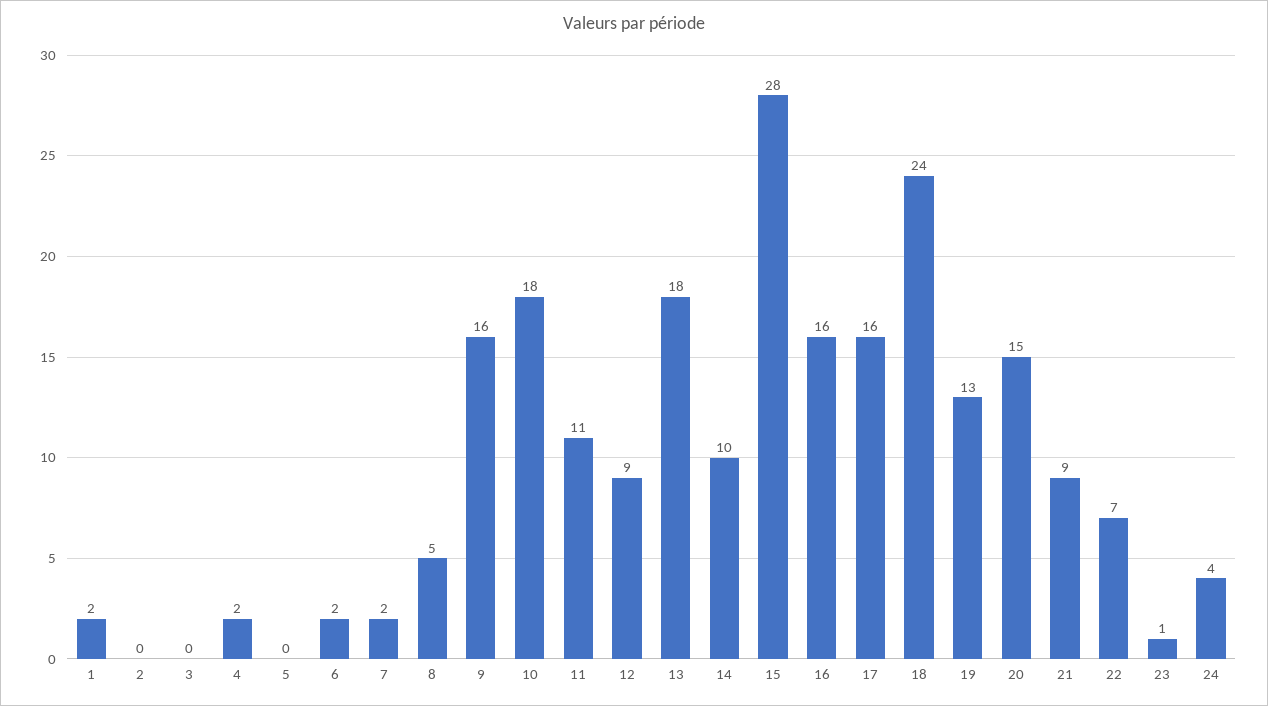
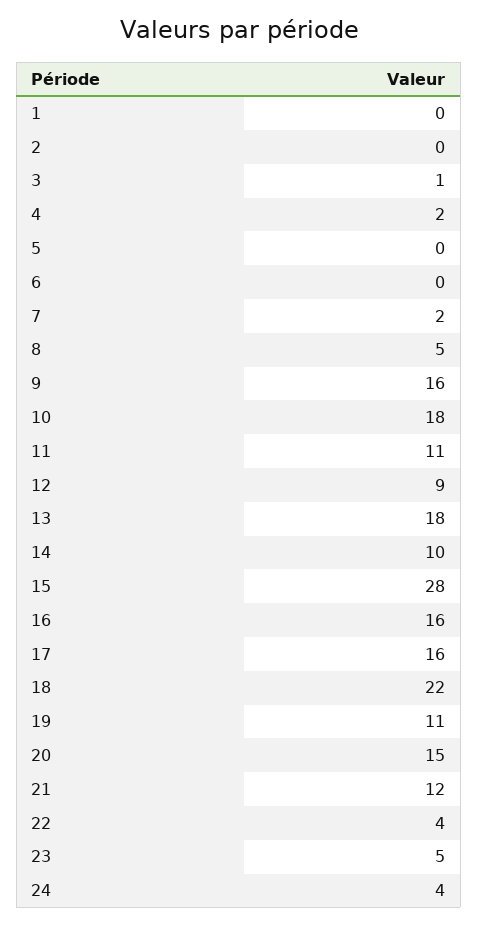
  {
-   "1": 2,
+   "1": 0,
    "2": 0,
-   "3": 0,
+   "3": 1,
    "4": 2,
    "5": 0,
-   "6": 2,
+   "6": 0,
    "7": 2,
    "8": 5,
    "9": 16,
    "10": 18,
    "11": 11,
    "12": 9,
    "13": 18,
    "14": 10,
    "15": 28,
    "16": 16,
    "17": 16,
-   "18": 24,
+   "18": 22,
-   "19": 13,
+   "19": 11,
    "20": 15,
-   "21": 9,
+   "21": 12,
-   "22": 7,
+   "22": 4,
-   "23": 1,
+   "23": 5,
    "24": 4
  }

